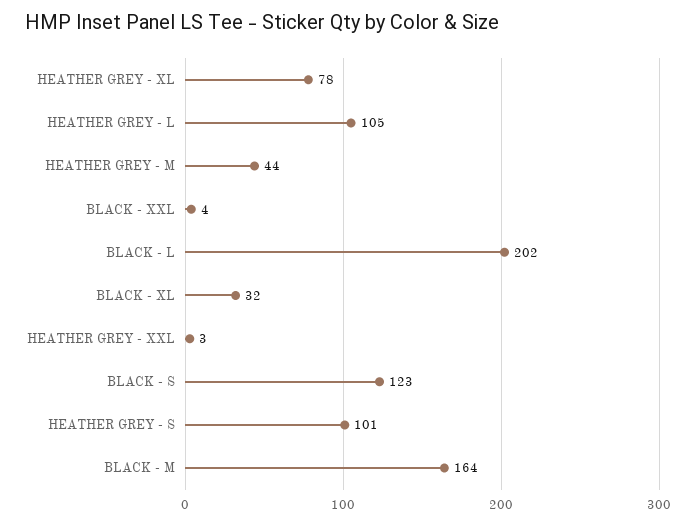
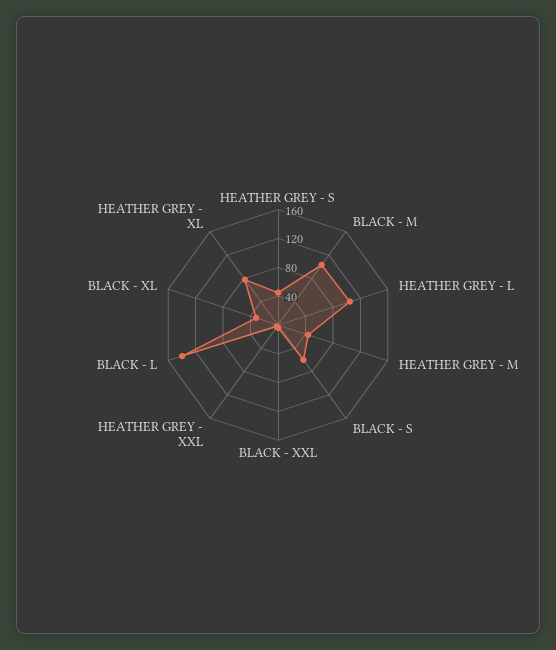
  {
    "HEATHER GREY - XL": 78,
    "HEATHER GREY - L": 105,
    "HEATHER GREY - M": 44,
    "BLACK - XXL": 4,
-   "BLACK - L": 202,
+   "BLACK - L": 140,
    "BLACK - XL": 32,
    "HEATHER GREY - XXL": 3,
-   "BLACK - S": 123,
+   "BLACK - S": 60,
-   "HEATHER GREY - S": 101,
+   "HEATHER GREY - S": 40,
-   "BLACK - M": 164
+   "BLACK - M": 100
  }

